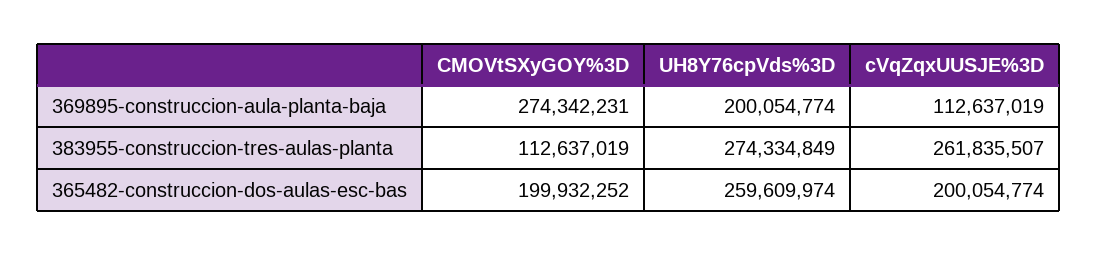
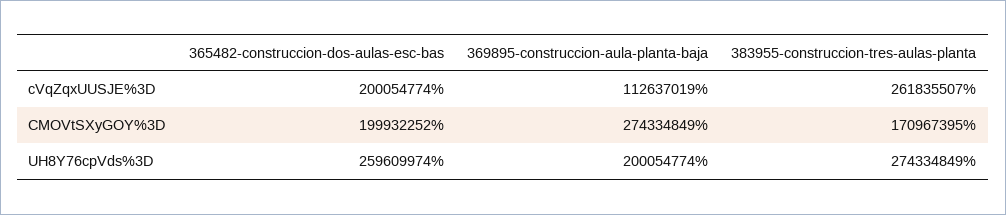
  {
    "CMOVtSXyGOY%3D": {
-     "369895-construccion-aula-planta-baja": 274342231,
+     "369895-construccion-aula-planta-baja": 274334849,
-     "383955-construccion-tres-aulas-planta": 112637019,
+     "383955-construccion-tres-aulas-planta": 170967395,
      "365482-construccion-dos-aulas-esc-bas": 199932252
    },
    "UH8Y76cpVds%3D": {
      "369895-construccion-aula-planta-baja": 200054774,
      "383955-construccion-tres-aulas-planta": 274334849,
      "365482-construccion-dos-aulas-esc-bas": 259609974
    },
    "cVqZqxUUSJE%3D": {
      "369895-construccion-aula-planta-baja": 112637019,
      "383955-construccion-tres-aulas-planta": 261835507,
      "365482-construccion-dos-aulas-esc-bas": 200054774
    }
  }

